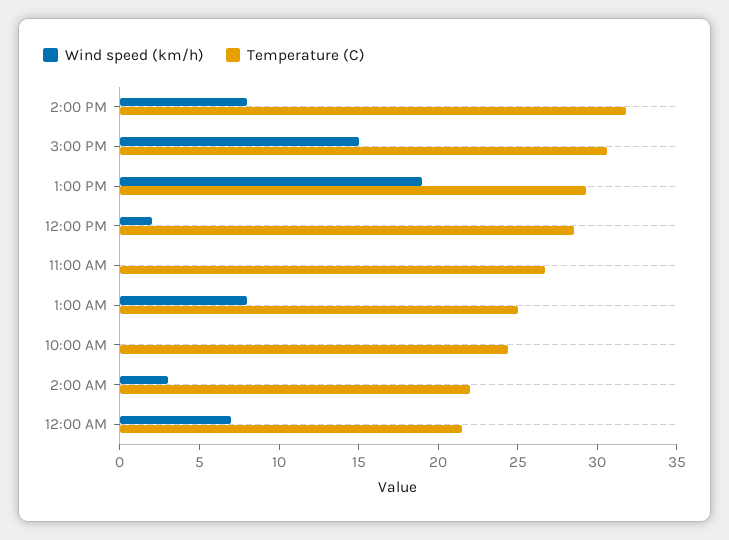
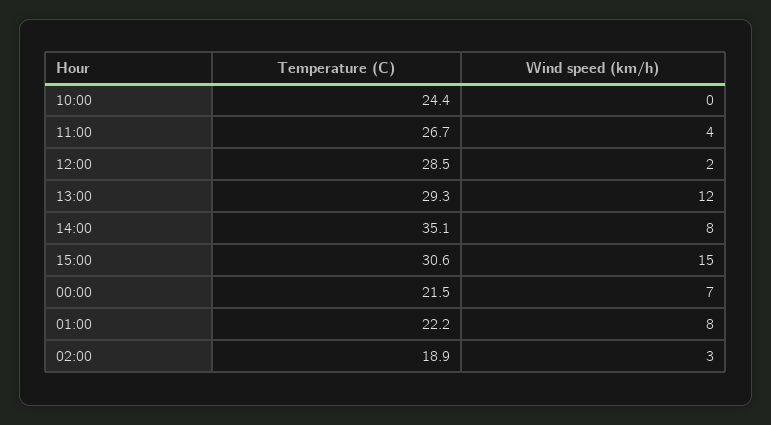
  {
    "Wind speed (km/h)": {
      "2:00 PM": 8,
      "3:00 PM": 15,
-     "1:00 PM": 19,
+     "1:00 PM": 12,
      "12:00 PM": 2,
-     "11:00 AM": 0,
+     "11:00 AM": 4,
      "1:00 AM": 8,
      "10:00 AM": 0,
      "2:00 AM": 3,
      "12:00 AM": 7
    },
    "Temperature (C)": {
-     "2:00 PM": 32,
+     "2:00 PM": 35.1,
      "3:00 PM": 30.6,
      "1:00 PM": 29.3,
      "12:00 PM": 28.5,
      "11:00 AM": 26.7,
-     "1:00 AM": 25,
+     "1:00 AM": 22.2,
      "10:00 AM": 24.4,
-     "2:00 AM": 22,
+     "2:00 AM": 18.9,
      "12:00 AM": 21.5
    }
  }

